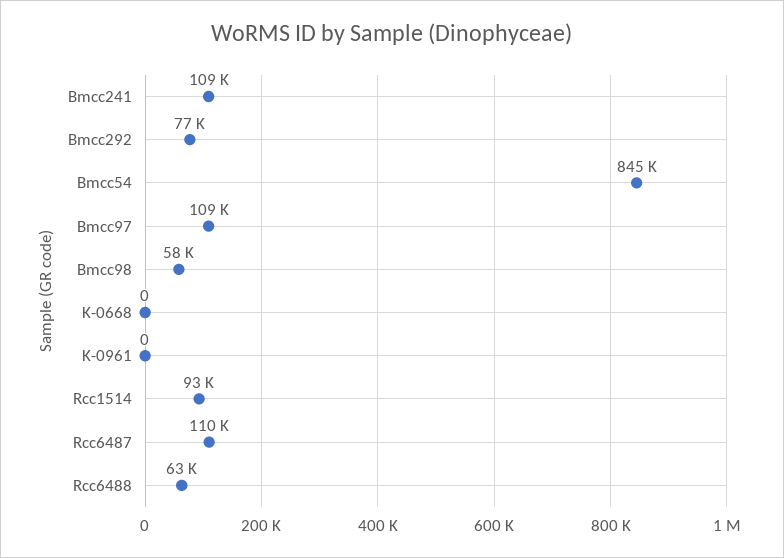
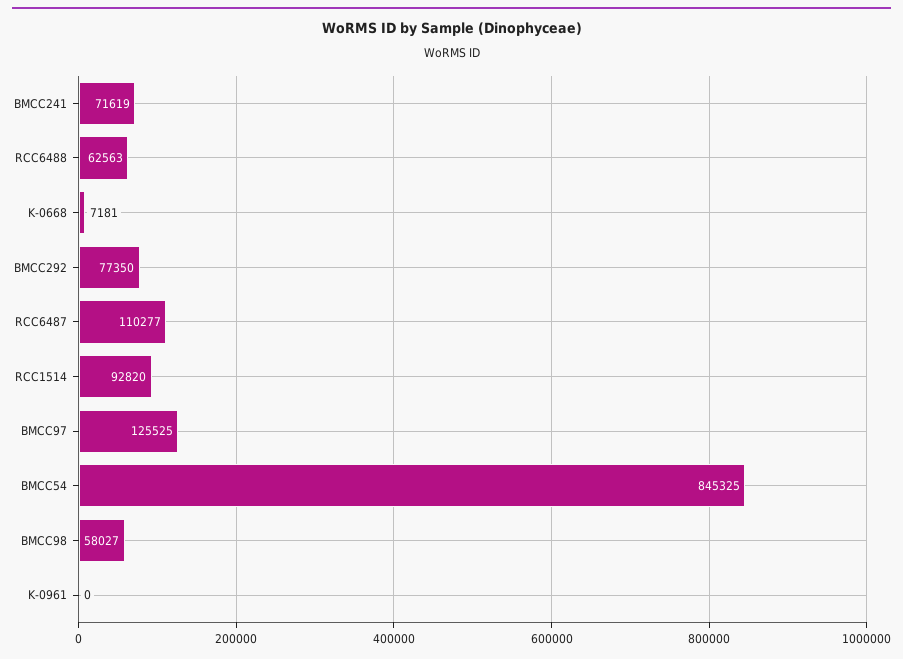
  {
-   "Bmcc241": 109000,
+   "Bmcc241": 71619,
    "Bmcc292": 77350,
    "Bmcc54": 845325,
-   "Bmcc97": 109000,
+   "Bmcc97": 125525,
    "Bmcc98": 58027,
-   "K-0668": 0,
+   "K-0668": 7181,
    "K-0961": 0,
    "Rcc1514": 92820,
    "Rcc6487": 110277,
    "Rcc6488": 62563
  }

